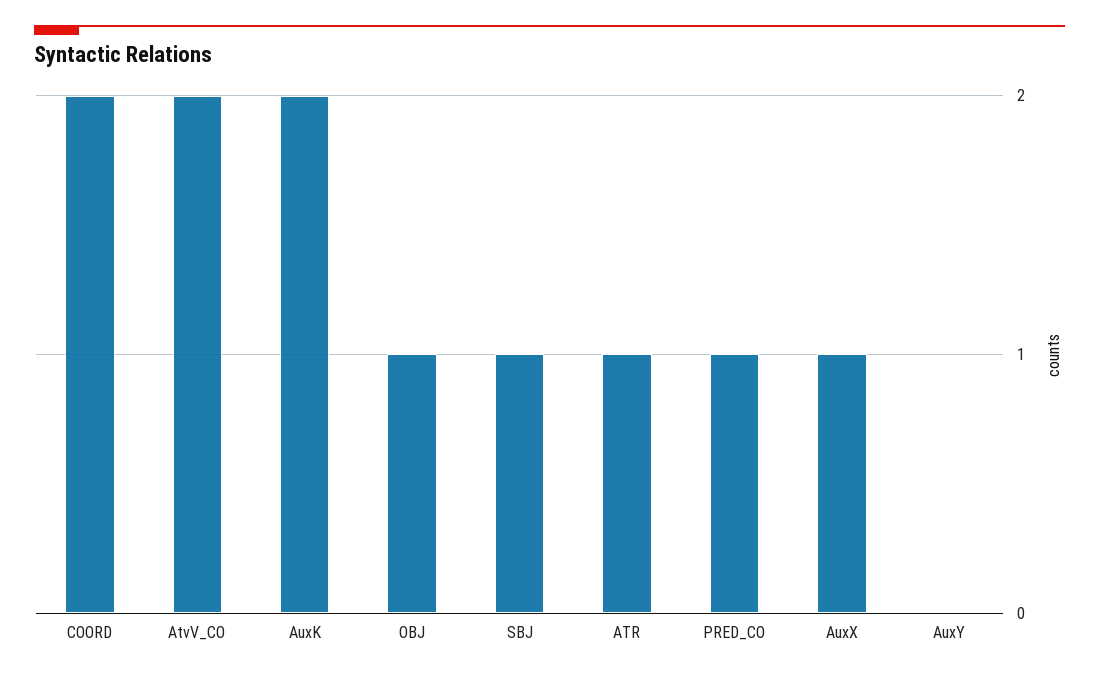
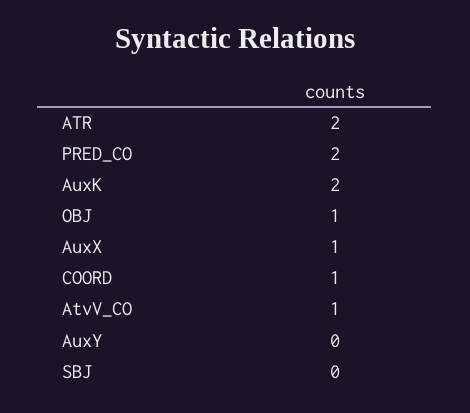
  {
-   "COORD": 2,
+   "COORD": 1,
-   "AtvV_CO": 2,
+   "AtvV_CO": 1,
    "AuxK": 2,
    "OBJ": 1,
-   "SBJ": 1,
+   "SBJ": 0,
-   "ATR": 1,
+   "ATR": 2,
-   "PRED_CO": 1,
+   "PRED_CO": 2,
    "AuxX": 1,
    "AuxY": 0
  }

